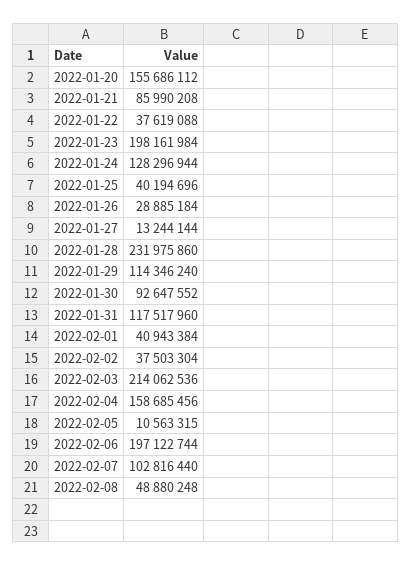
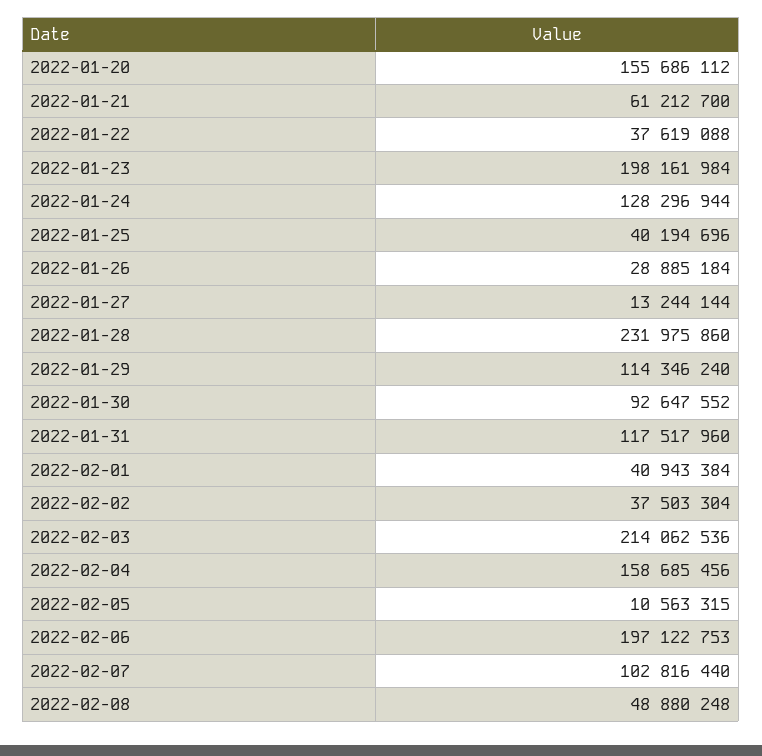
  {
    "2022-01-20": 155686112,
-   "2022-01-21": 85990208,
+   "2022-01-21": 61212700,
    "2022-01-22": 37619088,
    "2022-01-23": 198161984,
    "2022-01-24": 128296944,
    "2022-01-25": 40194696,
    "2022-01-26": 28885184,
    "2022-01-27": 13244144,
    "2022-01-28": 231975860,
    "2022-01-29": 114346240,
    "2022-01-30": 92647552,
    "2022-01-31": 117517960,
    "2022-02-01": 40943384,
    "2022-02-02": 37503304,
    "2022-02-03": 214062536,
    "2022-02-04": 158685456,
    "2022-02-05": 10563315,
-   "2022-02-06": 197122744,
+   "2022-02-06": 197122753,
    "2022-02-07": 102816440,
    "2022-02-08": 48880248
  }

